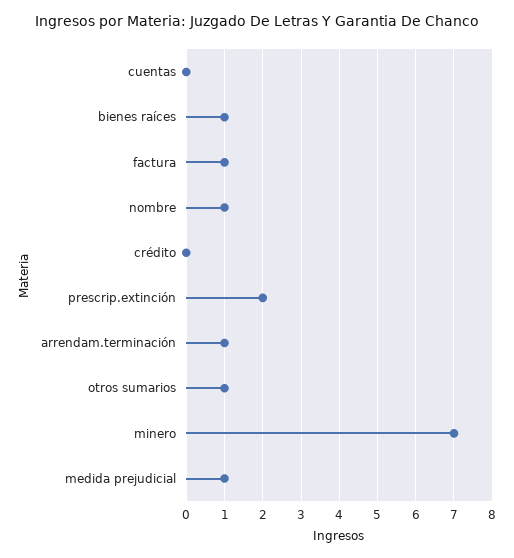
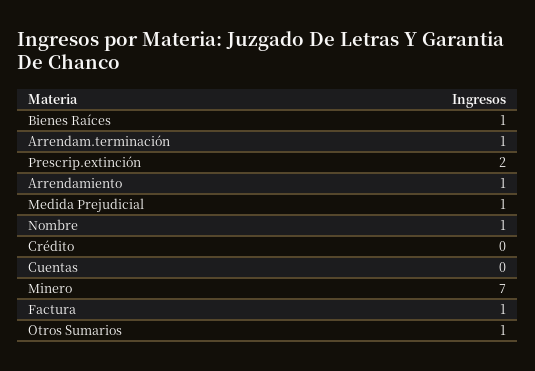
  {
    "cuentas": 0,
    "bienes raíces": 1,
    "factura": 1,
    "nombre": 1,
    "crédito": 0,
    "prescrip.extinción": 2,
    "arrendam.terminación": 1,
    "otros sumarios": 1,
    "minero": 7,
-   "medida prejudicial": 1
+   "medida prejudicial": 1,
+   "Arrendamiento": 1
  }

